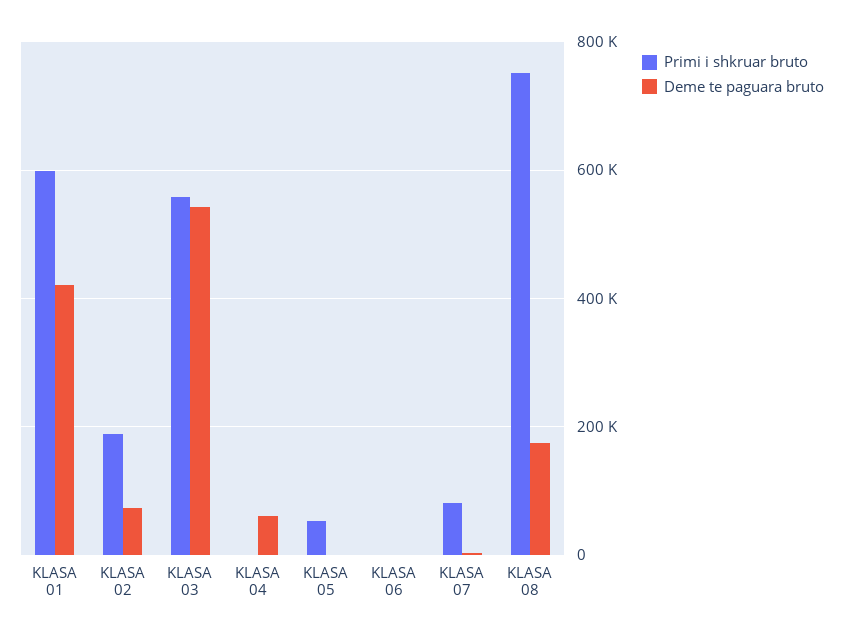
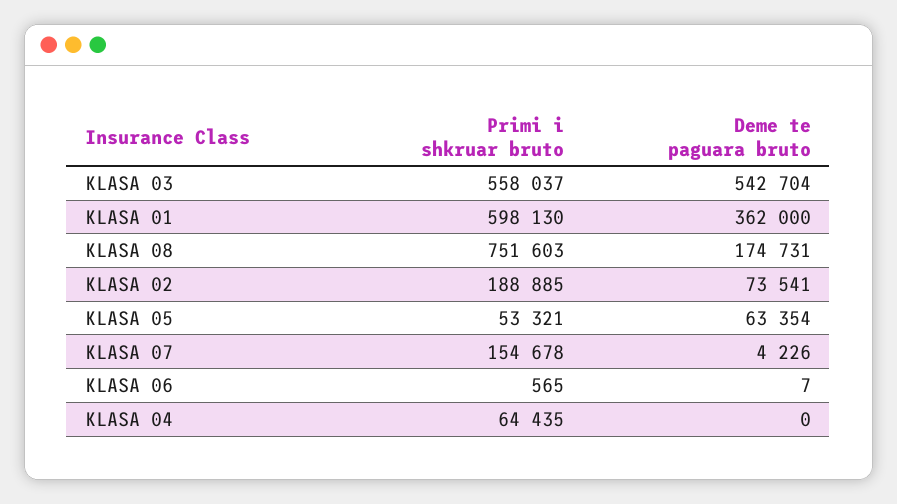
  {
    "Primi i shkruar bruto": {
      "KLASA 01": 598130,
      "KLASA 02": 188885,
      "KLASA 03": 558037,
-     "KLASA 04": 0,
+     "KLASA 04": 64435,
      "KLASA 05": 53321,
      "KLASA 06": 565,
-     "KLASA 07": 80000,
+     "KLASA 07": 154678,
      "KLASA 08": 751603
    },
    "Deme te paguara bruto": {
-     "KLASA 01": 420000,
+     "KLASA 01": 362000,
      "KLASA 02": 73541,
      "KLASA 03": 542704,
-     "KLASA 04": 60000,
+     "KLASA 04": 0,
-     "KLASA 05": 0,
+     "KLASA 05": 63354,
      "KLASA 06": 7,
      "KLASA 07": 4226,
      "KLASA 08": 174731
    }
  }

